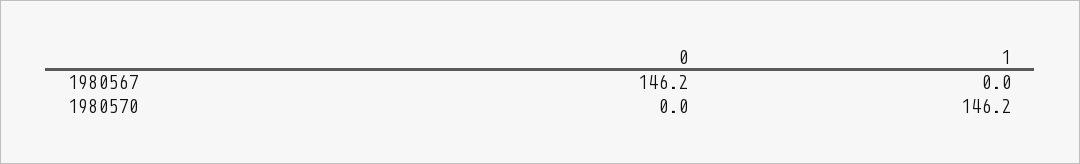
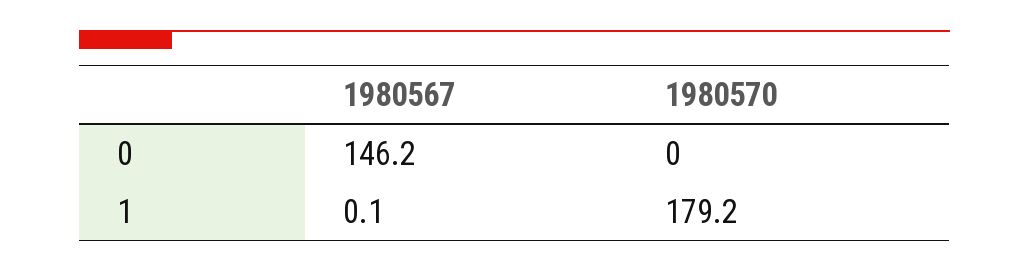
  {
    "0": {
      "1980567": 146.2,
      "1980570": 0
    },
    "1": {
-     "1980567": 0,
+     "1980567": 0.1,
-     "1980570": 146.2
+     "1980570": 179.2
    }
  }

